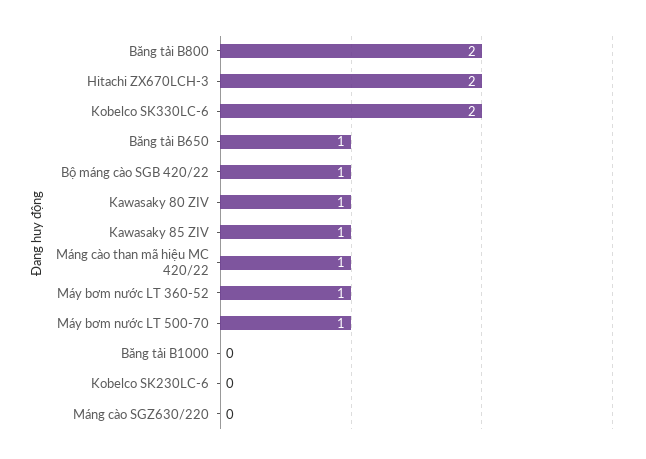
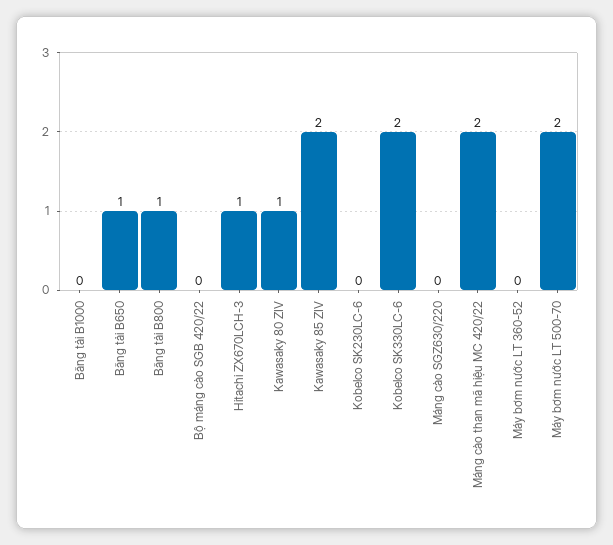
  {
-   "Băng tải B800": 2,
+   "Băng tải B800": 1,
-   "Hitachi ZX670LCH-3": 2,
+   "Hitachi ZX670LCH-3": 1,
    "Kobelco SK330LC-6": 2,
    "Băng tải B650": 1,
-   "Bộ máng cào SGB 420/22": 1,
+   "Bộ máng cào SGB 420/22": 0,
    "Kawasaky 80 ZIV": 1,
-   "Kawasaky 85 ZIV": 1,
+   "Kawasaky 85 ZIV": 2,
-   "Máng cào than mã hiệu MC 420/22": 1,
+   "Máng cào than mã hiệu MC 420/22": 2,
-   "Máy bơm nước LT 360-52": 1,
+   "Máy bơm nước LT 360-52": 0,
-   "Máy bơm nước LT 500-70": 1,
+   "Máy bơm nước LT 500-70": 2,
    "Băng tải B1000": 0,
    "Kobelco SK230LC-6": 0,
    "Máng cào SGZ630/220": 0
  }

